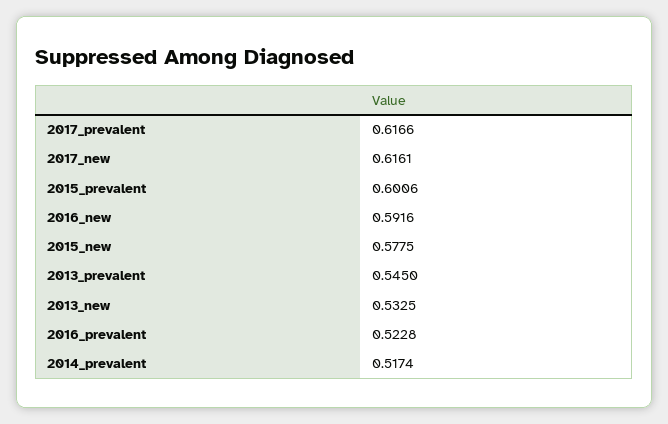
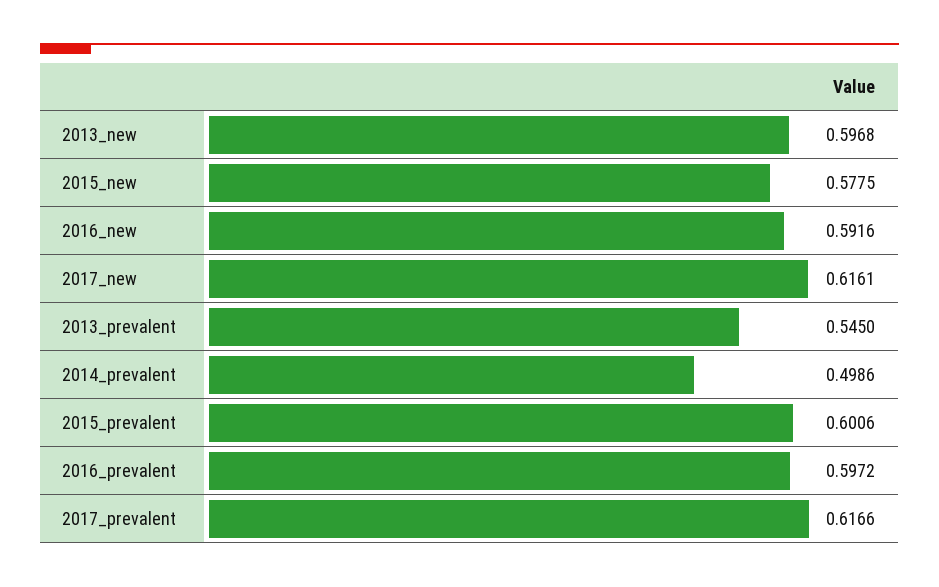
  {
    "2017_prevalent": 0.6166,
    "2017_new": 0.6161,
    "2015_prevalent": 0.6006,
    "2016_new": 0.5916,
    "2015_new": 0.5775,
    "2013_prevalent": 0.545,
-   "2013_new": 0.5325,
+   "2013_new": 0.5968,
-   "2016_prevalent": 0.5228,
+   "2016_prevalent": 0.5972,
-   "2014_prevalent": 0.5174
+   "2014_prevalent": 0.4986
  }

